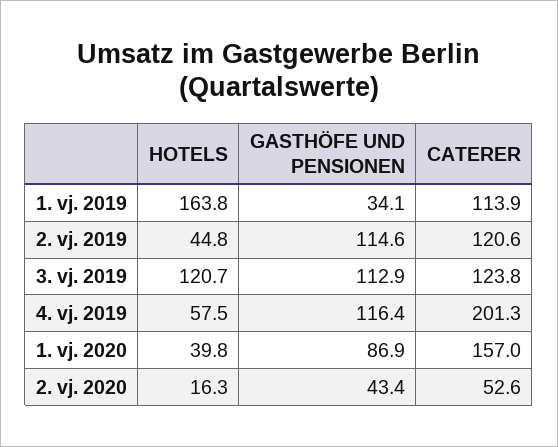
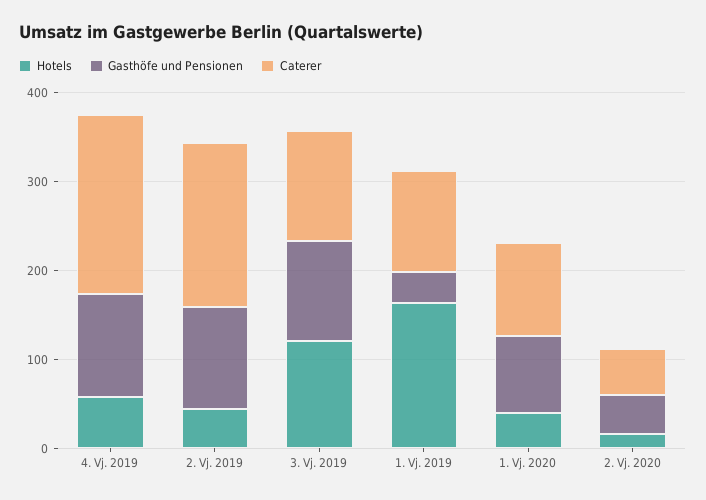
  {
    "HOTELS": {
      "1. vj. 2019": 163.8,
      "2. vj. 2019": 44.8,
      "3. vj. 2019": 120.7,
      "4. vj. 2019": 57.5,
      "1. vj. 2020": 39.8,
      "2. vj. 2020": 16.3
    },
    "GASTHÖFE UND PENSIONEN": {
      "1. vj. 2019": 34.1,
      "2. vj. 2019": 114.6,
      "3. vj. 2019": 112.9,
      "4. vj. 2019": 116.4,
      "1. vj. 2020": 86.9,
      "2. vj. 2020": 43.4
    },
    "CATERER": {
      "1. vj. 2019": 113.9,
-     "2. vj. 2019": 120.6,
+     "2. vj. 2019": 180,
      "3. vj. 2019": 123.8,
      "4. vj. 2019": 201.3,
-     "1. vj. 2020": 157,
+     "1. vj. 2020": 100,
      "2. vj. 2020": 52.6
    }
  }

